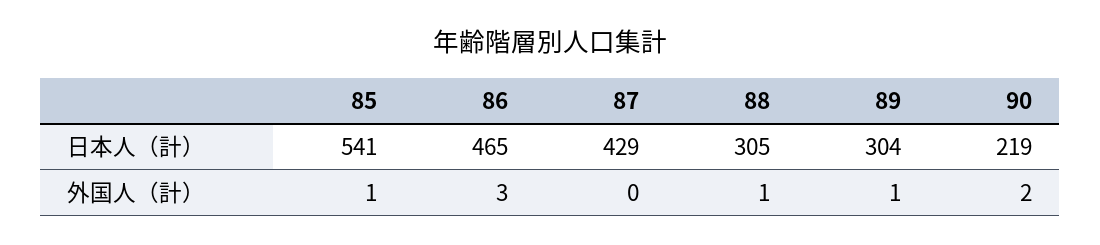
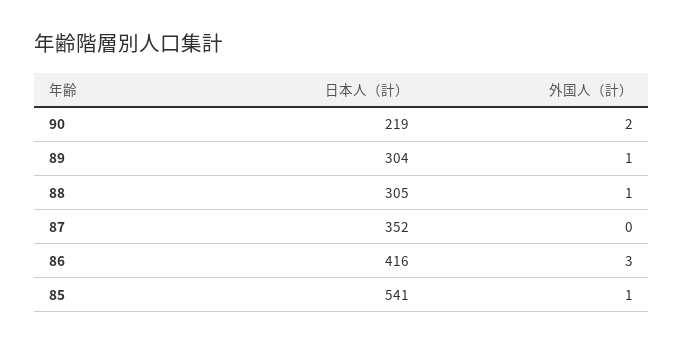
  {
    "85": {
      "日本人（計）": 541,
      "外国人（計）": 1
    },
    "86": {
-     "日本人（計）": 465,
+     "日本人（計）": 416,
      "外国人（計）": 3
    },
    "87": {
-     "日本人（計）": 429,
+     "日本人（計）": 352,
      "外国人（計）": 0
    },
    "88": {
      "日本人（計）": 305,
      "外国人（計）": 1
    },
    "89": {
      "日本人（計）": 304,
      "外国人（計）": 1
    },
    "90": {
      "日本人（計）": 219,
      "外国人（計）": 2
    }
  }

